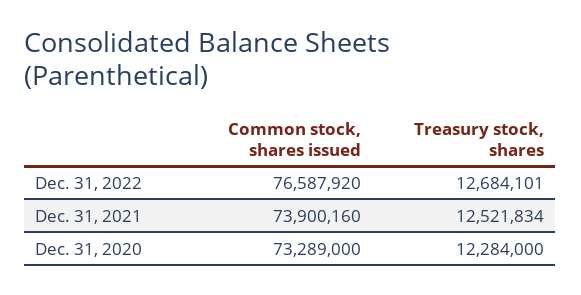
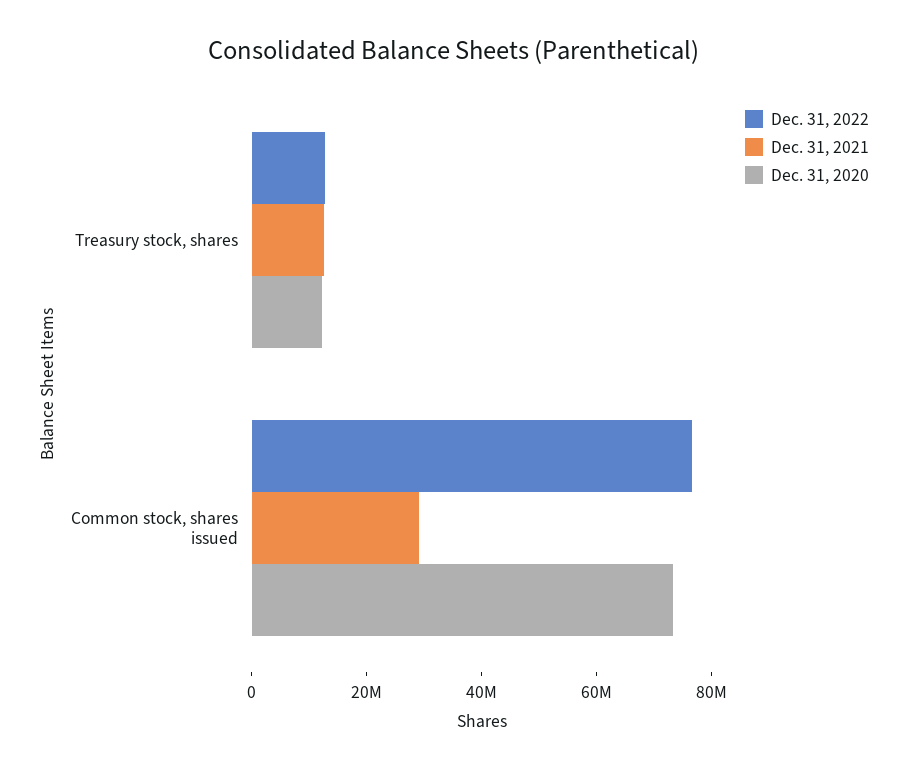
  {
    "Dec. 31, 2022": {
      "Common stock, shares issued": 76587920,
      "Treasury stock, shares": 12684101
    },
    "Dec. 31, 2021": {
-     "Common stock, shares issued": 73900160,
+     "Common stock, shares issued": 30000000,
      "Treasury stock, shares": 12521834
    },
    "Dec. 31, 2020": {
      "Common stock, shares issued": 73289000,
      "Treasury stock, shares": 12284000
    }
  }

